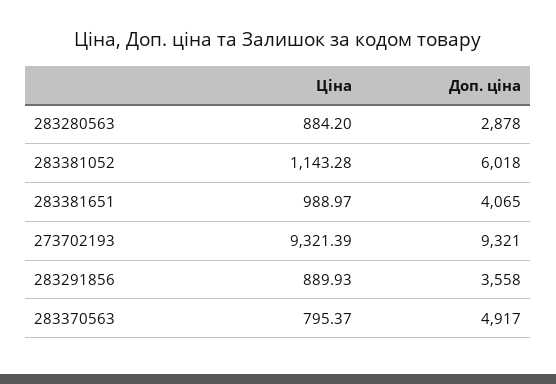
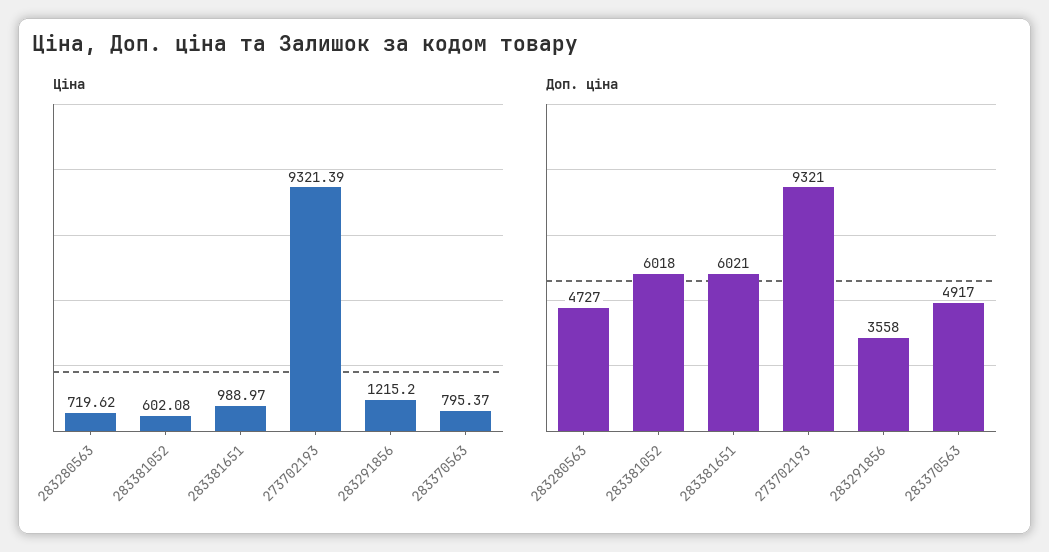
  {
    "Ціна": {
-     "283280563": 884.2,
+     "283280563": 719.62,
-     "283381052": 1143.28,
+     "283381052": 602.08,
      "283381651": 988.97,
      "273702193": 9321.39,
-     "283291856": 889.93,
+     "283291856": 1215.2,
      "283370563": 795.37
    },
    "Доп. ціна": {
-     "283280563": 2878,
+     "283280563": 4727,
      "283381052": 6018,
-     "283381651": 4065,
+     "283381651": 6021,
      "273702193": 9321,
      "283291856": 3558,
      "283370563": 4917
    }
  }

